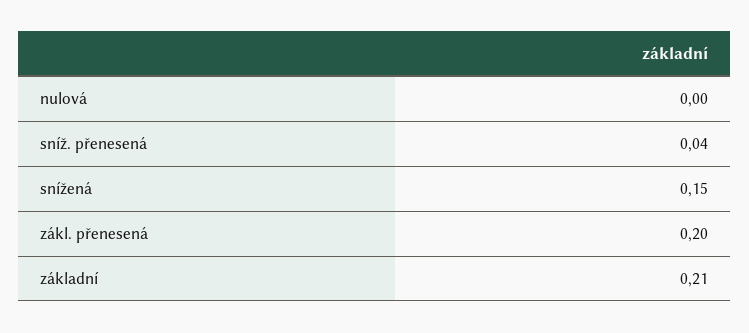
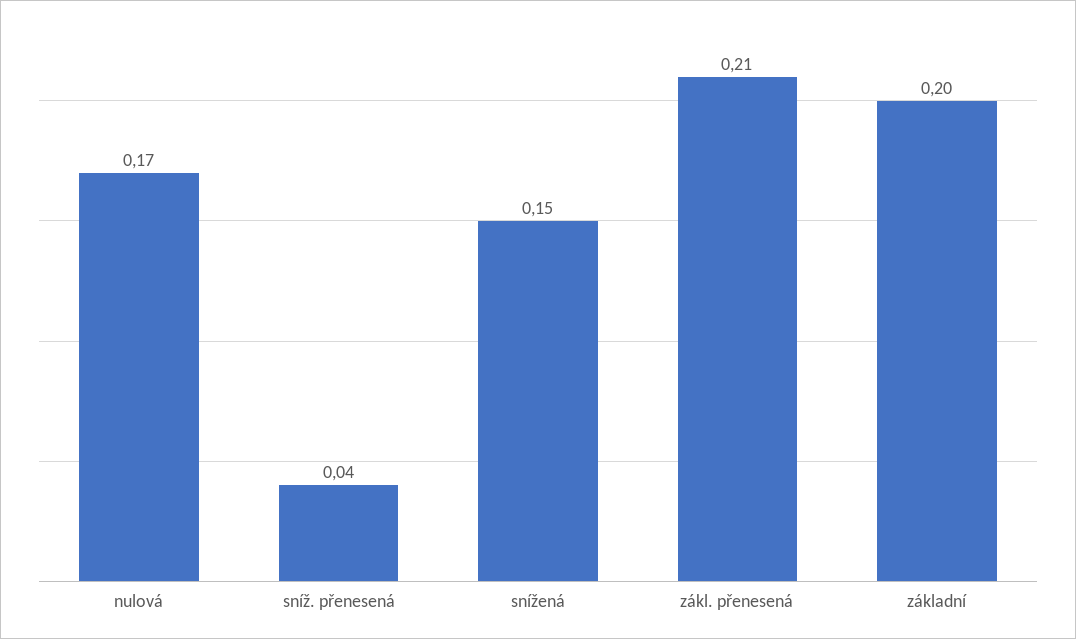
  {
-   "nulová": 0,
+   "nulová": 0.17,
    "sníž. přenesená": 0.04,
    "snížená": 0.15,
-   "zákl. přenesená": 0.2,
+   "zákl. přenesená": 0.21,
-   "základní": 0.21
+   "základní": 0.2
  }

